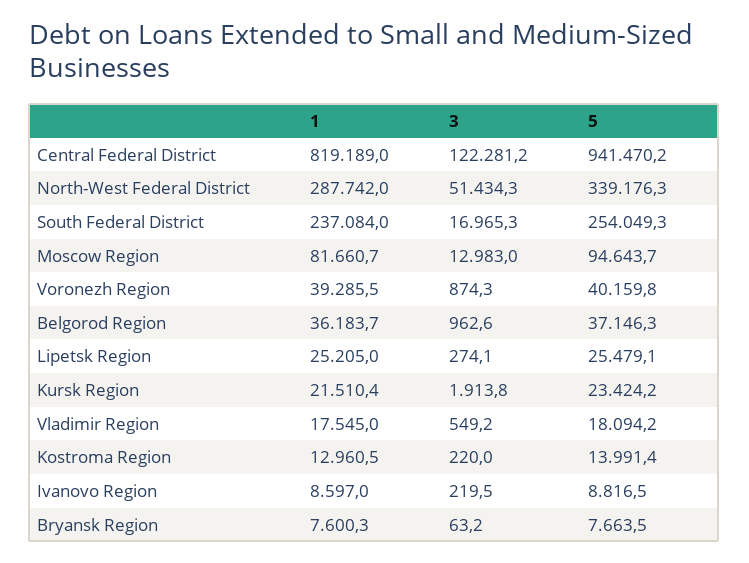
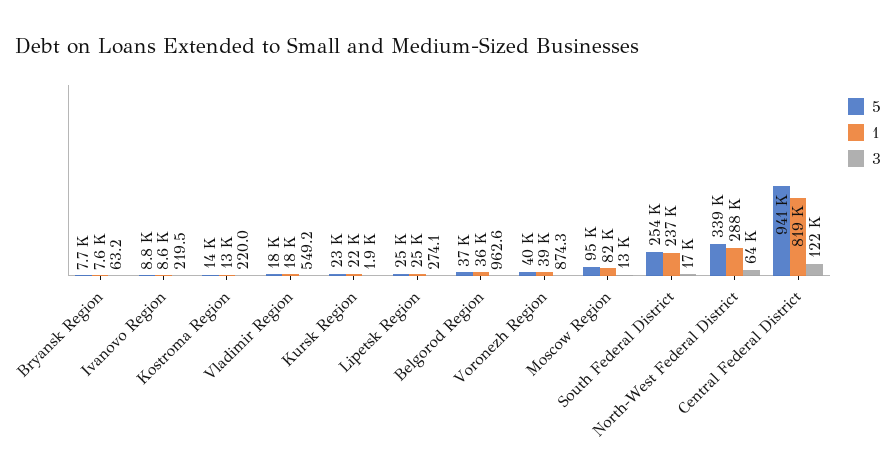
  {
    "1": {
      "Central Federal District": 819189,
      "North-West Federal District": 287742,
      "South Federal District": 237084,
      "Moscow Region": 81660.7,
      "Voronezh Region": 39285.5,
      "Belgorod Region": 36183.7,
      "Lipetsk Region": 25205,
      "Kursk Region": 21510.4,
      "Vladimir Region": 17545,
      "Kostroma Region": 12960.5,
      "Ivanovo Region": 8597,
      "Bryansk Region": 7600.3
    },
    "3": {
      "Central Federal District": 122281.2,
-     "North-West Federal District": 51434.3,
+     "North-West Federal District": 64000,
      "South Federal District": 16965.3,
      "Moscow Region": 12983,
      "Voronezh Region": 874.3,
      "Belgorod Region": 962.6,
      "Lipetsk Region": 274.1,
      "Kursk Region": 1913.8,
      "Vladimir Region": 549.2,
      "Kostroma Region": 220,
      "Ivanovo Region": 219.5,
      "Bryansk Region": 63.2
    },
    "5": {
      "Central Federal District": 941470.2,
      "North-West Federal District": 339176.3,
      "South Federal District": 254049.3,
      "Moscow Region": 94643.7,
      "Voronezh Region": 40159.8,
      "Belgorod Region": 37146.3,
      "Lipetsk Region": 25479.1,
      "Kursk Region": 23424.2,
      "Vladimir Region": 18094.2,
      "Kostroma Region": 13991.4,
      "Ivanovo Region": 8816.5,
      "Bryansk Region": 7663.5
    }
  }

